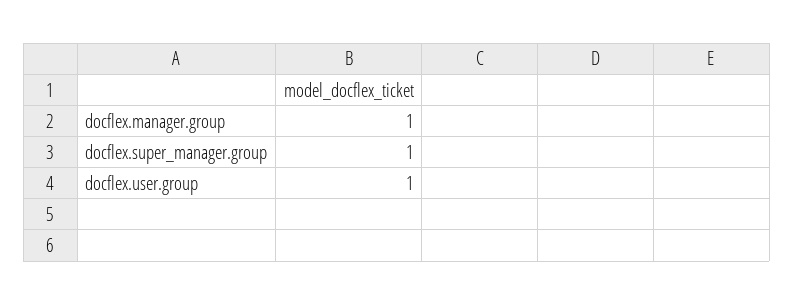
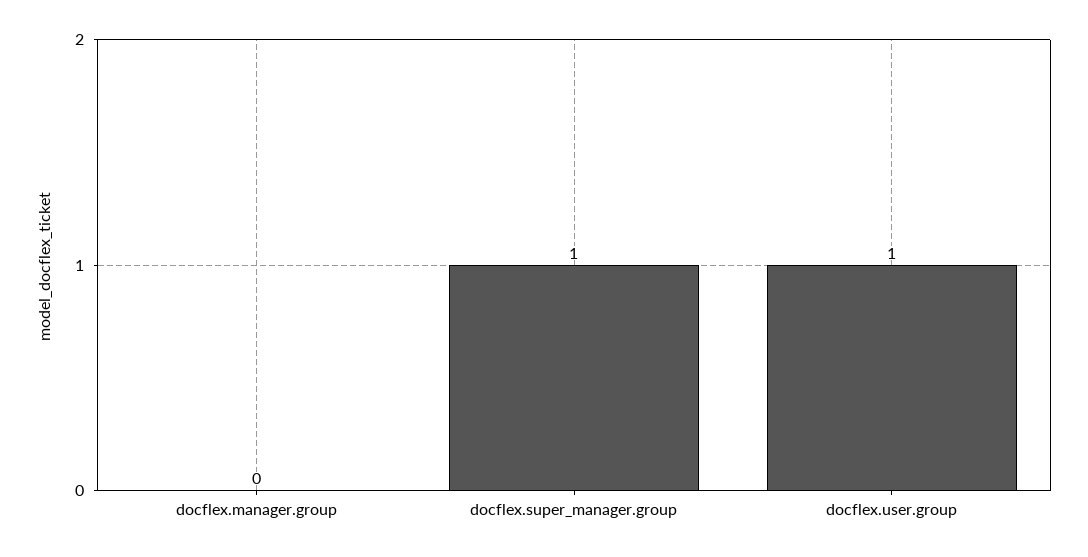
  {
-   "docflex.manager.group": 1,
+   "docflex.manager.group": 0,
    "docflex.super_manager.group": 1,
    "docflex.user.group": 1
  }

